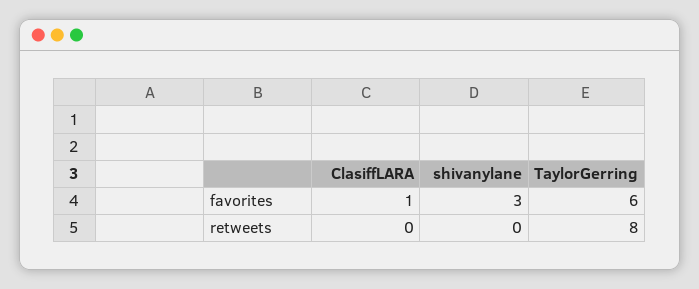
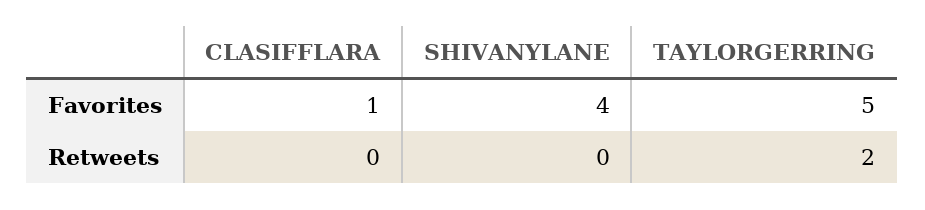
  {
    "ClasiffLARA": {
      "favorites": 1,
      "retweets": 0
    },
    "shivanylane": {
-     "favorites": 3,
+     "favorites": 4,
      "retweets": 0
    },
    "TaylorGerring": {
-     "favorites": 6,
+     "favorites": 5,
-     "retweets": 8
+     "retweets": 2
    }
  }

